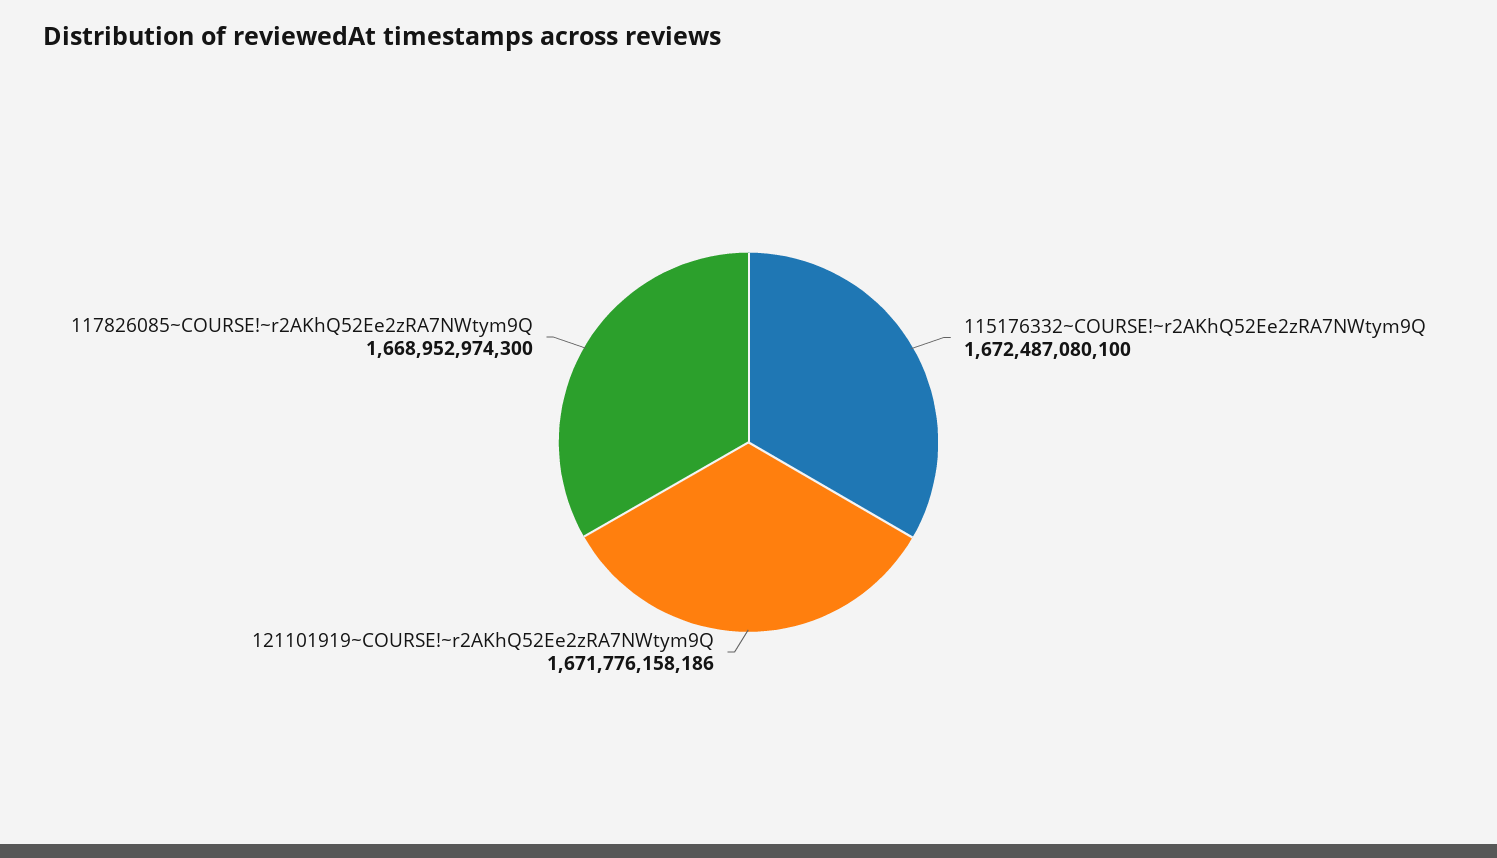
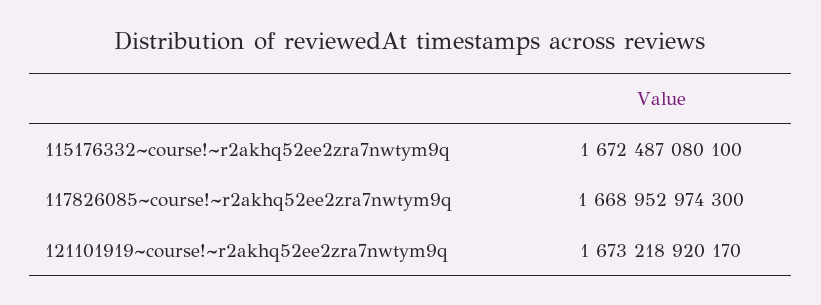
  {
    "115176332~COURSE!~r2AKhQ52Ee2zRA7NWtym9Q": 1672487080100,
-   "121101919~COURSE!~r2AKhQ52Ee2zRA7NWtym9Q": 1671776158186,
+   "121101919~COURSE!~r2AKhQ52Ee2zRA7NWtym9Q": 1673218920170,
    "117826085~COURSE!~r2AKhQ52Ee2zRA7NWtym9Q": 1668952974300
  }

